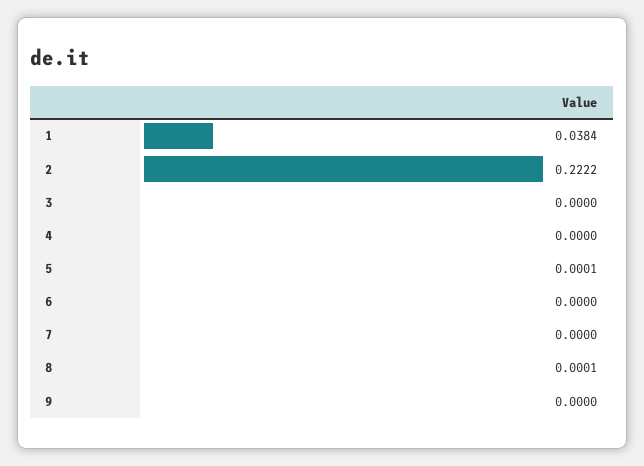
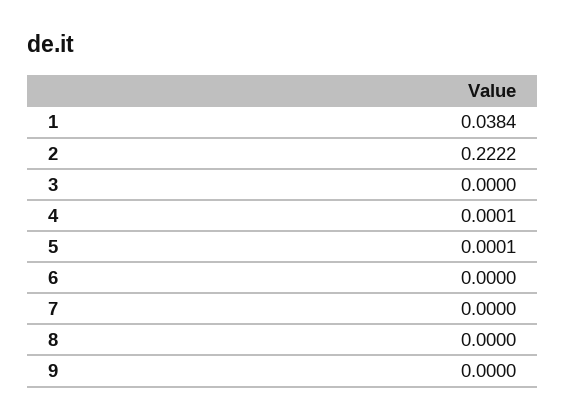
  {
    "1": 0.0384,
    "2": 0.2222,
    "3": 0,
-   "4": 0,
+   "4": 0.0001,
    "5": 0.0001,
    "6": 0,
    "7": 0,
-   "8": 0.0001,
+   "8": 0,
    "9": 0
  }

